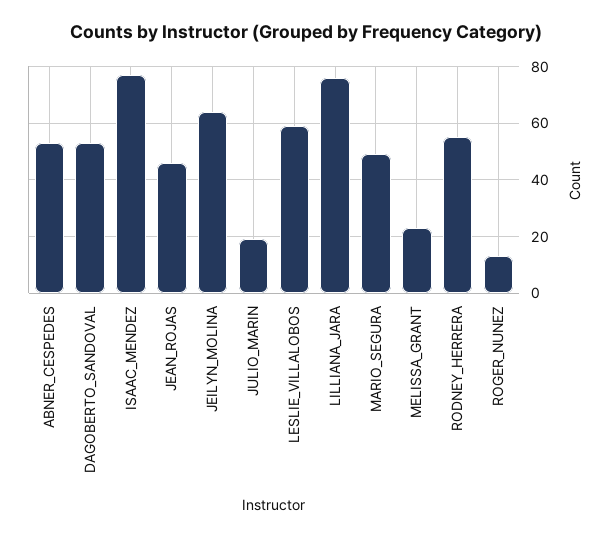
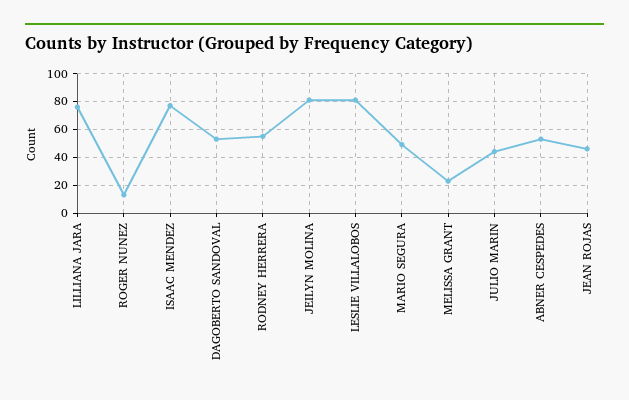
  {
    "ABNER_CESPEDES": 55,
    "DAGOBERTO_SANDOVAL": 55,
    "ISAAC_MENDEZ": 75,
    "JEAN_ROJAS": 45,
-   "JEILYN_MOLINA": 65,
+   "JEILYN_MOLINA": 80,
-   "JULIO_MARIN": 20,
+   "JULIO_MARIN": 45,
-   "LESLIE_VILLALOBOS": 60,
+   "LESLIE_VILLALOBOS": 80,
    "LILLIANA_JARA": 75,
    "MARIO_SEGURA": 50,
    "MELISSA_GRANT": 25,
    "RODNEY_HERRERA": 55,
    "ROGER_NUNEZ": 15
  }

